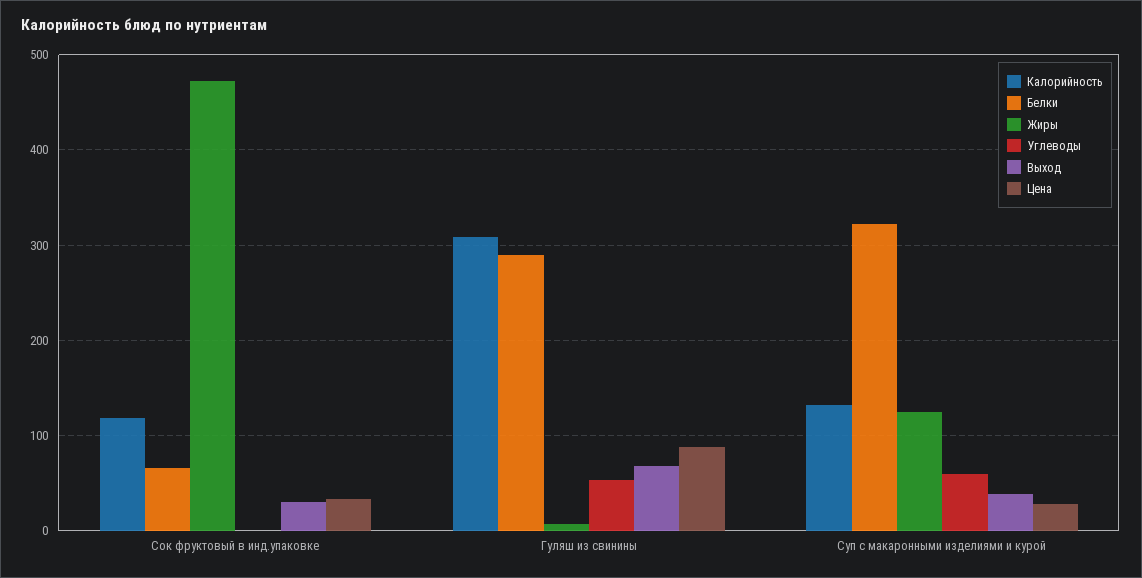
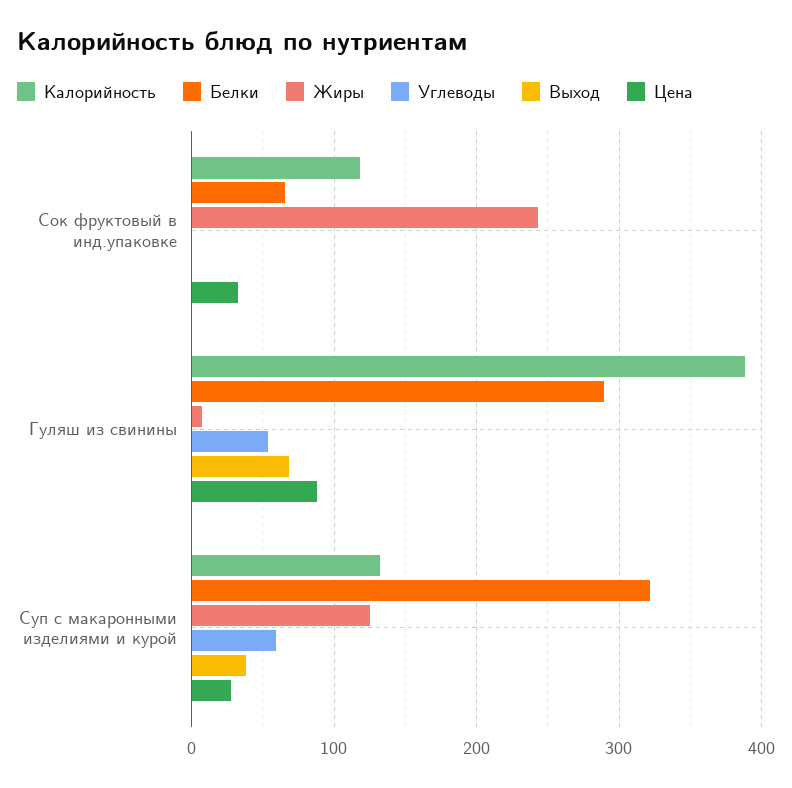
  {
    "Калорийность": {
      "Сок фруктовый в инд.упаковке": 120,
-     "Гуляш из свинины": 310,
+     "Гуляш из свинины": 390,
      "Суп с макаронными изделиями и курой": 130
    },
    "Белки": {
      "Сок фруктовый в инд.упаковке": 70,
      "Гуляш из свинины": 290,
      "Суп с макаронными изделиями и курой": 320
    },
    "Жиры": {
-     "Сок фруктовый в инд.упаковке": 470,
+     "Сок фруктовый в инд.упаковке": 240,
      "Гуляш из свинины": 10,
      "Суп с макаронными изделиями и курой": 120
    },
    "Углеводы": {
      "Сок фруктовый в инд.упаковке": 0,
      "Гуляш из свинины": 50,
      "Суп с макаронными изделиями и курой": 60
    },
    "Выход": {
-     "Сок фруктовый в инд.упаковке": 30,
+     "Сок фруктовый в инд.упаковке": 0,
      "Гуляш из свинины": 70,
      "Суп с макаронными изделиями и курой": 40
    },
    "Цена": {
      "Сок фруктовый в инд.упаковке": 30,
      "Гуляш из свинины": 90,
      "Суп с макаронными изделиями и курой": 30
    }
  }

